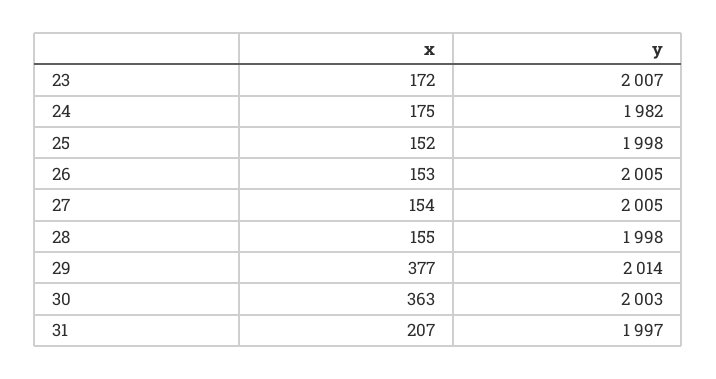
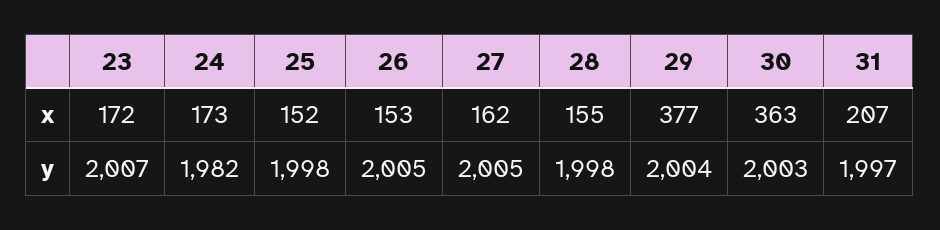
  {
    "x": {
      "23": 172,
-     "24": 175,
+     "24": 173,
      "25": 152,
      "26": 153,
-     "27": 154,
+     "27": 162,
      "28": 155,
      "29": 377,
      "30": 363,
      "31": 207
    },
    "y": {
      "23": 2007,
      "24": 1982,
      "25": 1998,
      "26": 2005,
      "27": 2005,
      "28": 1998,
-     "29": 2014,
+     "29": 2004,
      "30": 2003,
      "31": 1997
    }
  }

